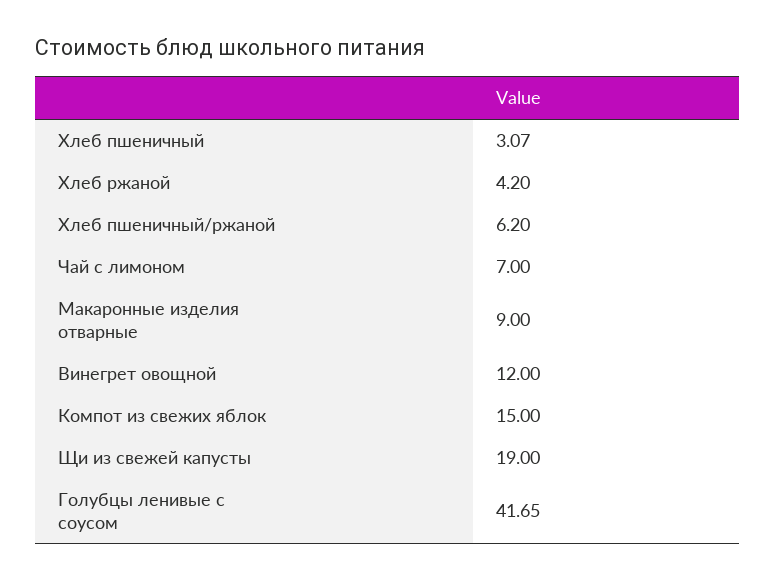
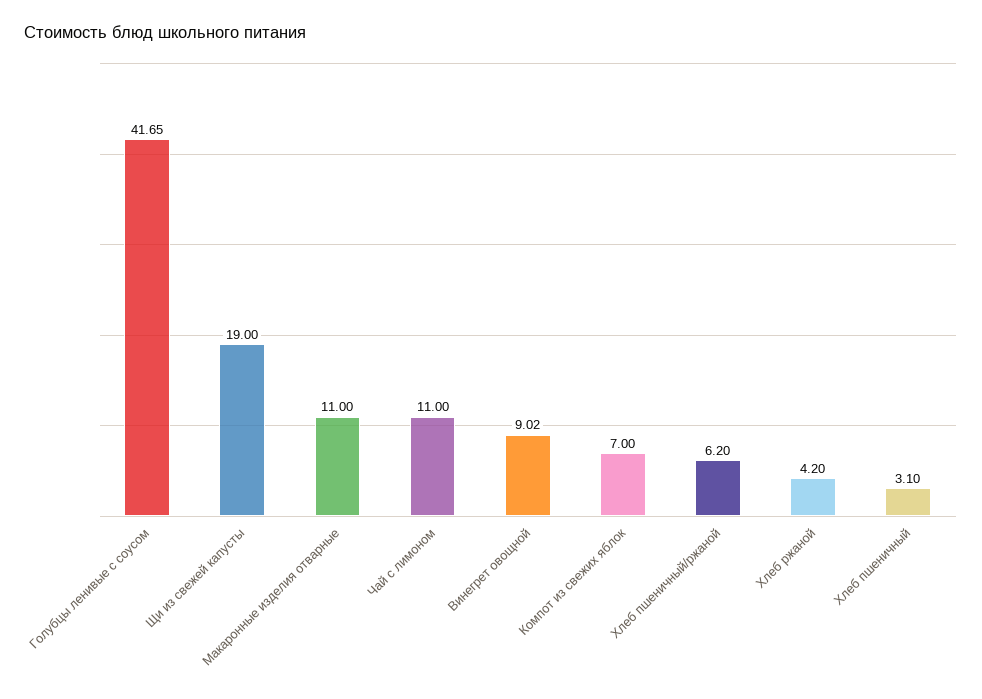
  {
-   "Хлеб пшеничный": 3.07,
+   "Хлеб пшеничный": 3.1,
    "Хлеб ржаной": 4.2,
    "Хлеб пшеничный/ржаной": 6.2,
-   "Чай с лимоном": 7,
+   "Чай с лимоном": 11,
-   "Макаронные изделия отварные": 9,
+   "Макаронные изделия отварные": 11,
-   "Винегрет овощной": 12,
+   "Винегрет овощной": 9.02,
-   "Компот из свежих яблок": 15,
+   "Компот из свежих яблок": 7,
    "Щи из свежей капусты": 19,
    "Голубцы ленивые с соусом": 41.65
  }

